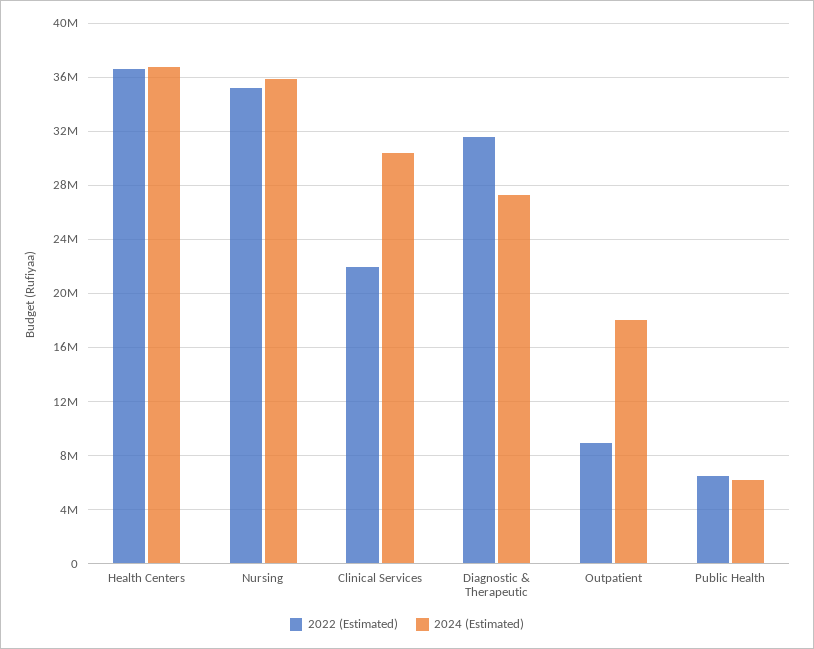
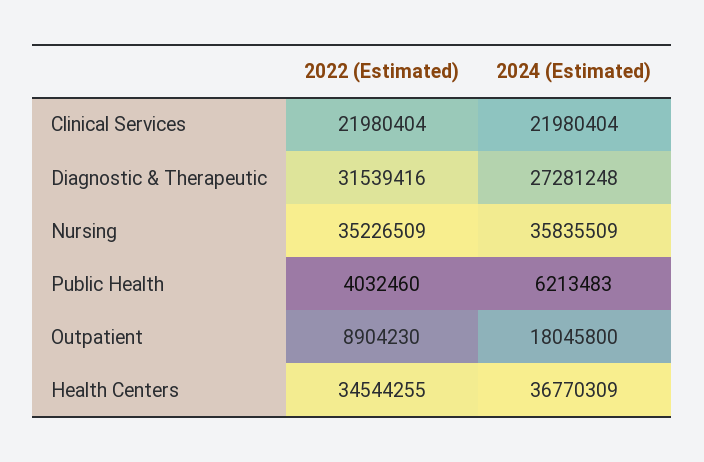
  {
    "2022 (Estimated)": {
-     "Health Centers": 36500000,
+     "Health Centers": 34544255,
      "Nursing": 35226509,
      "Clinical Services": 21980404,
      "Diagnostic & Therapeutic": 31539416,
      "Outpatient": 8904230,
-     "Public Health": 6500000
+     "Public Health": 4032460
    },
    "2024 (Estimated)": {
      "Health Centers": 36770309,
      "Nursing": 35835509,
-     "Clinical Services": 30500000,
+     "Clinical Services": 21980404,
      "Diagnostic & Therapeutic": 27281248,
      "Outpatient": 18045800,
      "Public Health": 6213483
    }
  }

